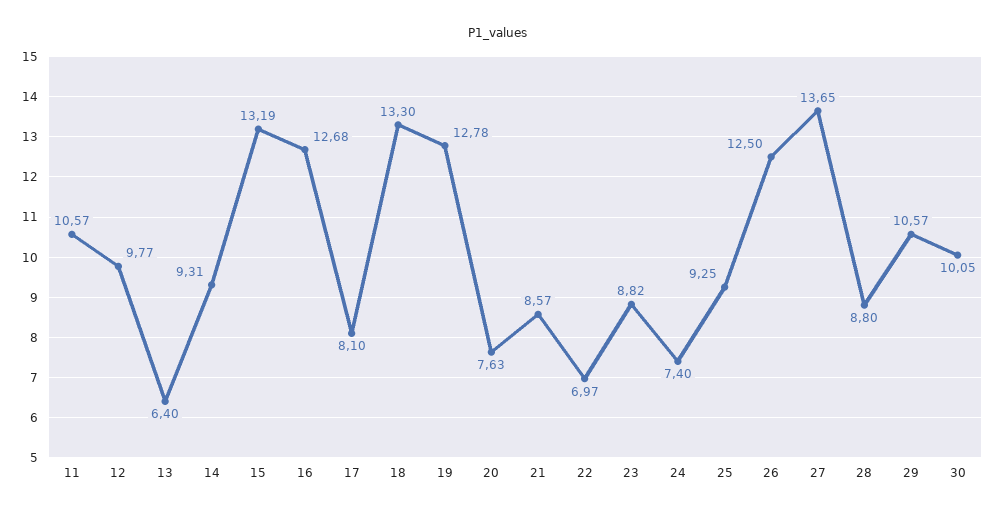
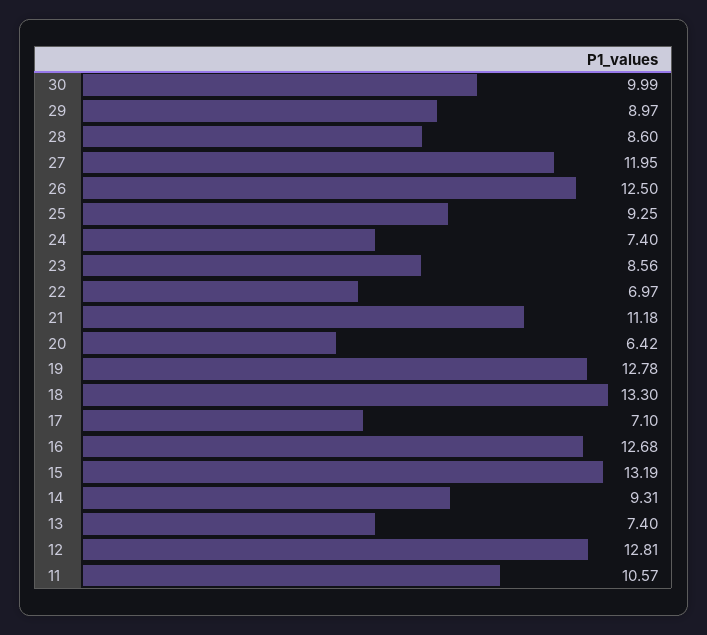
  {
    "11": 10.57,
-   "12": 9.77,
+   "12": 12.81,
-   "13": 6.4,
+   "13": 7.4,
    "14": 9.31,
    "15": 13.19,
    "16": 12.68,
-   "17": 8.1,
+   "17": 7.1,
    "18": 13.3,
    "19": 12.78,
-   "20": 7.63,
+   "20": 6.42,
-   "21": 8.57,
+   "21": 11.18,
    "22": 6.97,
-   "23": 8.82,
+   "23": 8.56,
    "24": 7.4,
    "25": 9.25,
    "26": 12.5,
-   "27": 13.65,
+   "27": 11.95,
-   "28": 8.8,
+   "28": 8.6,
-   "29": 10.57,
+   "29": 8.97,
-   "30": 10.05
+   "30": 9.99
  }

